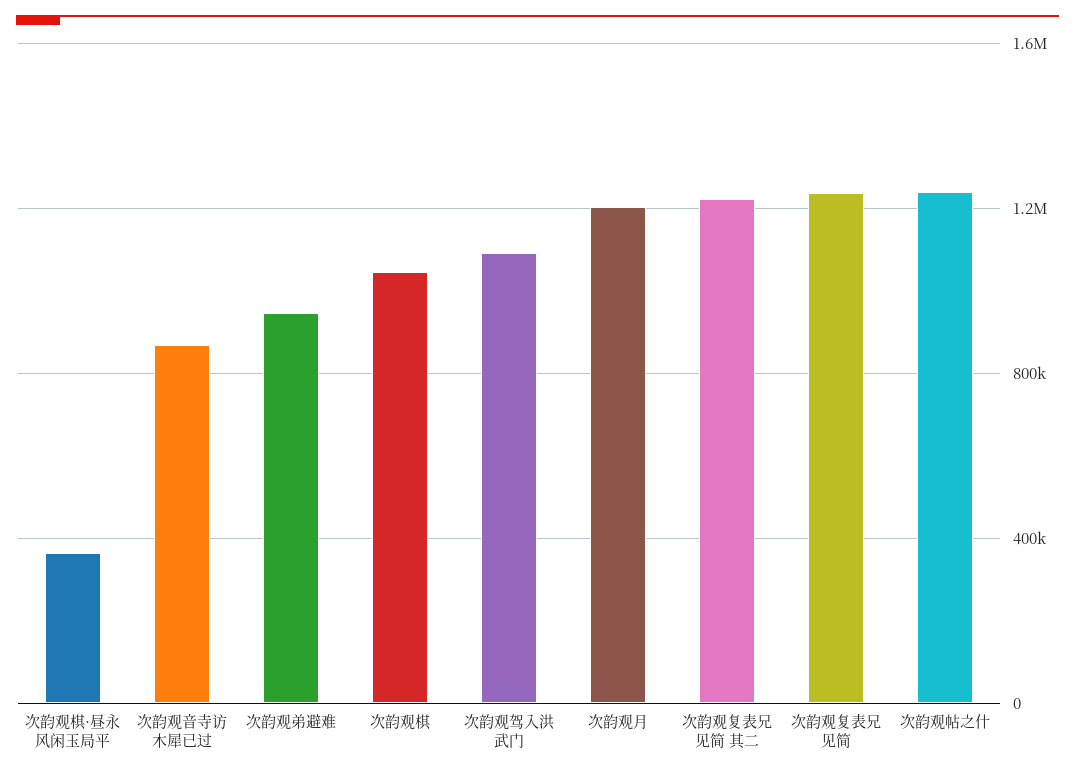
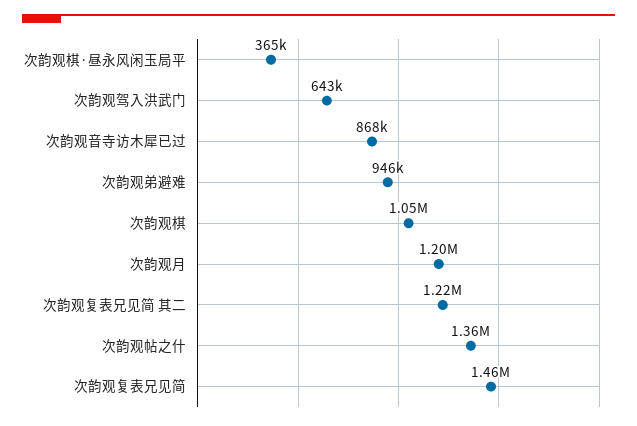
  {
    "次韵观棋·昼永风闲玉局平": 365000,
    "次韵观音寺访木犀已过": 868000,
    "次韵观弟避难": 946000,
    "次韵观棋": 1050000,
-   "次韵观驾入洪武门": 1100000,
+   "次韵观驾入洪武门": 643000,
    "次韵观月": 1200000,
    "次韵观复表兄见简 其二": 1220000,
-   "次韵观复表兄见简": 1250000,
+   "次韵观复表兄见简": 1460000,
-   "次韵观帖之什": 1250000
+   "次韵观帖之什": 1360000
  }

